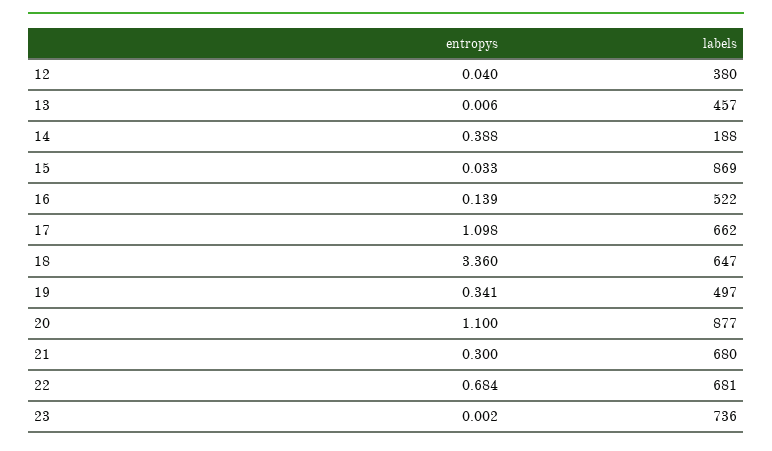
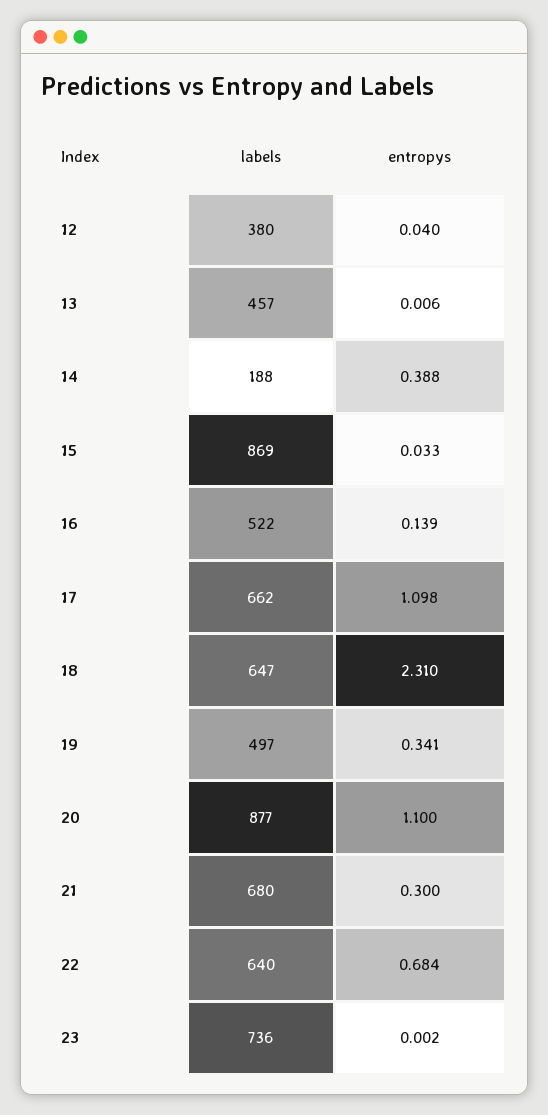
  {
    "entropys": {
      "12": 0.04,
      "13": 0.006,
      "14": 0.388,
      "15": 0.033,
      "16": 0.139,
      "17": 1.098,
-     "18": 3.36,
+     "18": 2.31,
      "19": 0.341,
      "20": 1.1,
      "21": 0.3,
      "22": 0.684,
      "23": 0.002
    },
    "labels": {
      "12": 380,
      "13": 457,
      "14": 188,
      "15": 869,
      "16": 522,
      "17": 662,
      "18": 647,
      "19": 497,
      "20": 877,
      "21": 680,
-     "22": 681,
+     "22": 640,
      "23": 736
    }
  }

